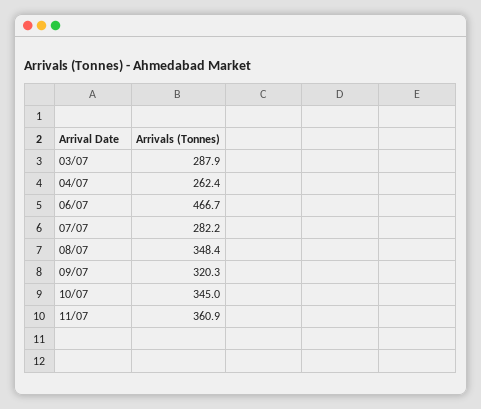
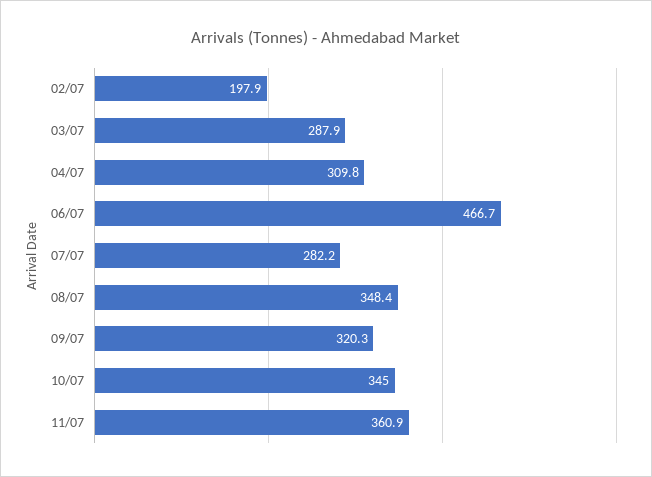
  {
    "03/07": 287.9,
-   "04/07": 262.4,
+   "04/07": 309.8,
    "06/07": 466.7,
    "07/07": 282.2,
    "08/07": 348.4,
    "09/07": 320.3,
    "10/07": 345,
-   "11/07": 360.9
+   "11/07": 360.9,
+   "02/07": 197.9
  }

